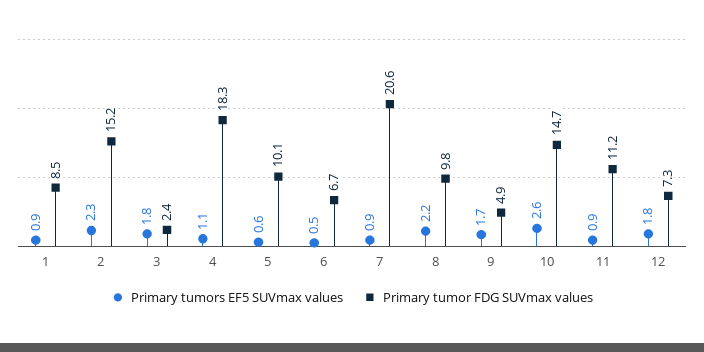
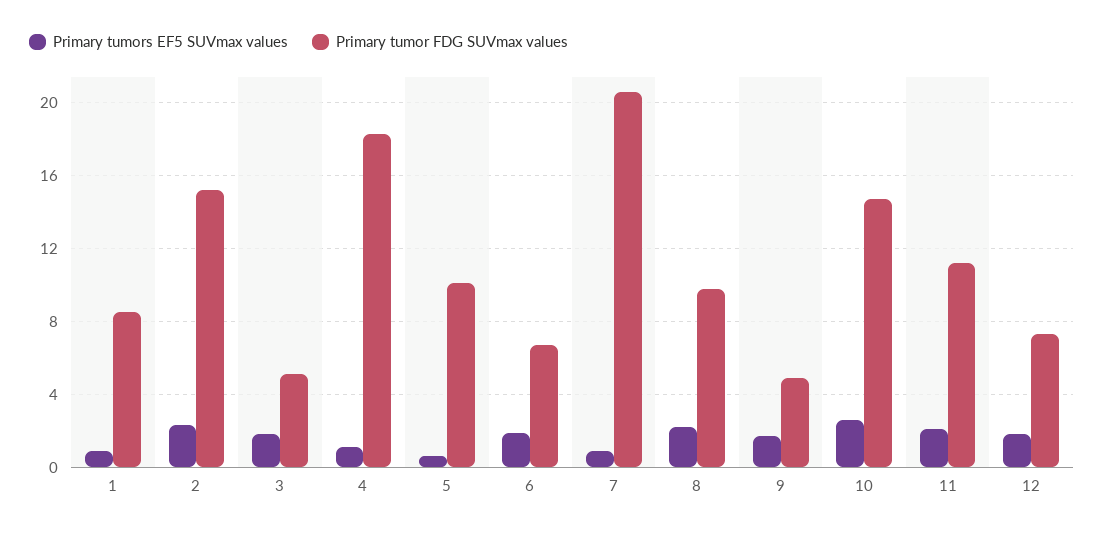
  {
    "Primary tumors EF5 SUVmax values": {
      "1": 0.9,
      "2": 2.3,
      "3": 1.8,
      "4": 1.1,
      "5": 0.6,
-     "6": 0.5,
+     "6": 2,
      "7": 0.9,
      "8": 2.2,
      "9": 1.7,
      "10": 2.6,
-     "11": 0.9,
+     "11": 2,
      "12": 1.8
    },
    "Primary tumor FDG SUVmax values": {
      "1": 8.5,
      "2": 15.2,
-     "3": 2.4,
+     "3": 5,
      "4": 18.3,
      "5": 10.1,
      "6": 6.7,
      "7": 20.6,
      "8": 9.8,
      "9": 4.9,
      "10": 14.7,
      "11": 11.2,
      "12": 7.3
    }
  }

